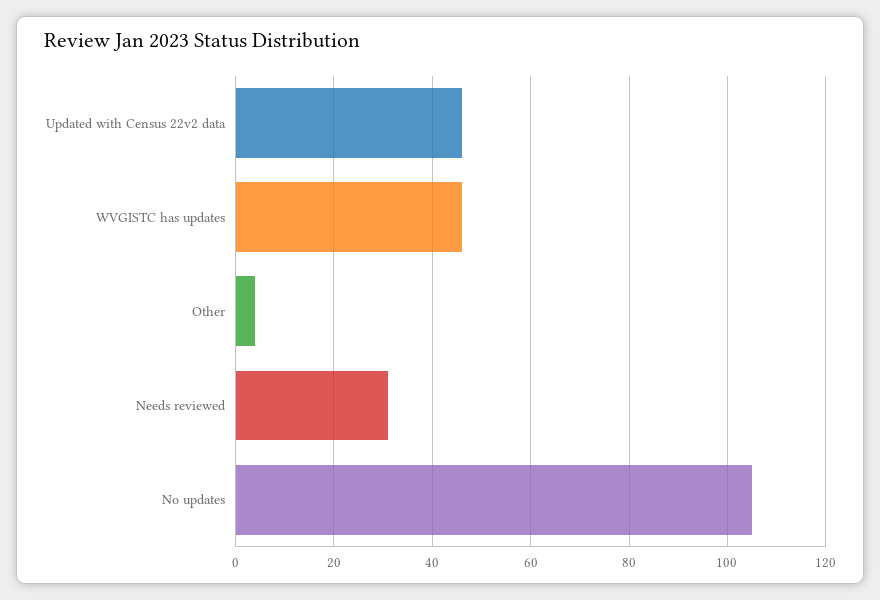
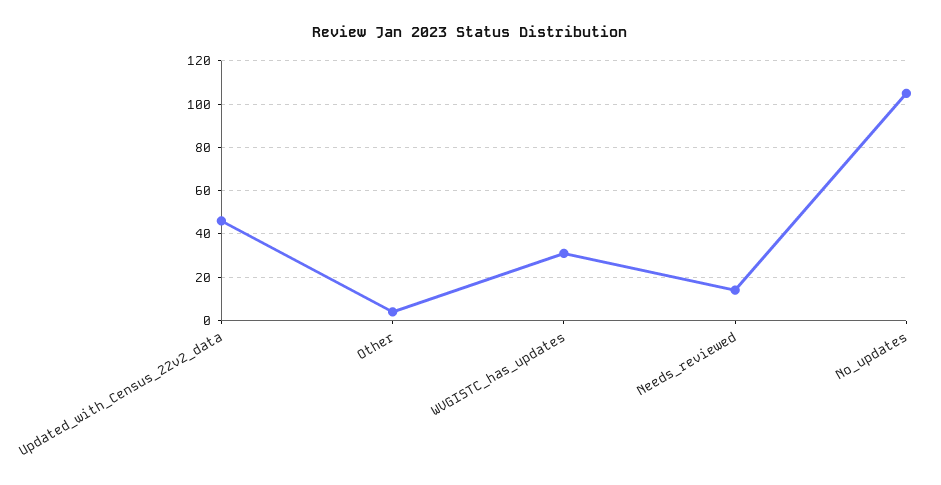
  {
    "Updated with Census 22v2 data": 45,
-   "WVGISTC has updates": 45,
+   "WVGISTC has updates": 30,
    "Other": 5,
-   "Needs reviewed": 30,
+   "Needs reviewed": 15,
    "No updates": 105
  }

